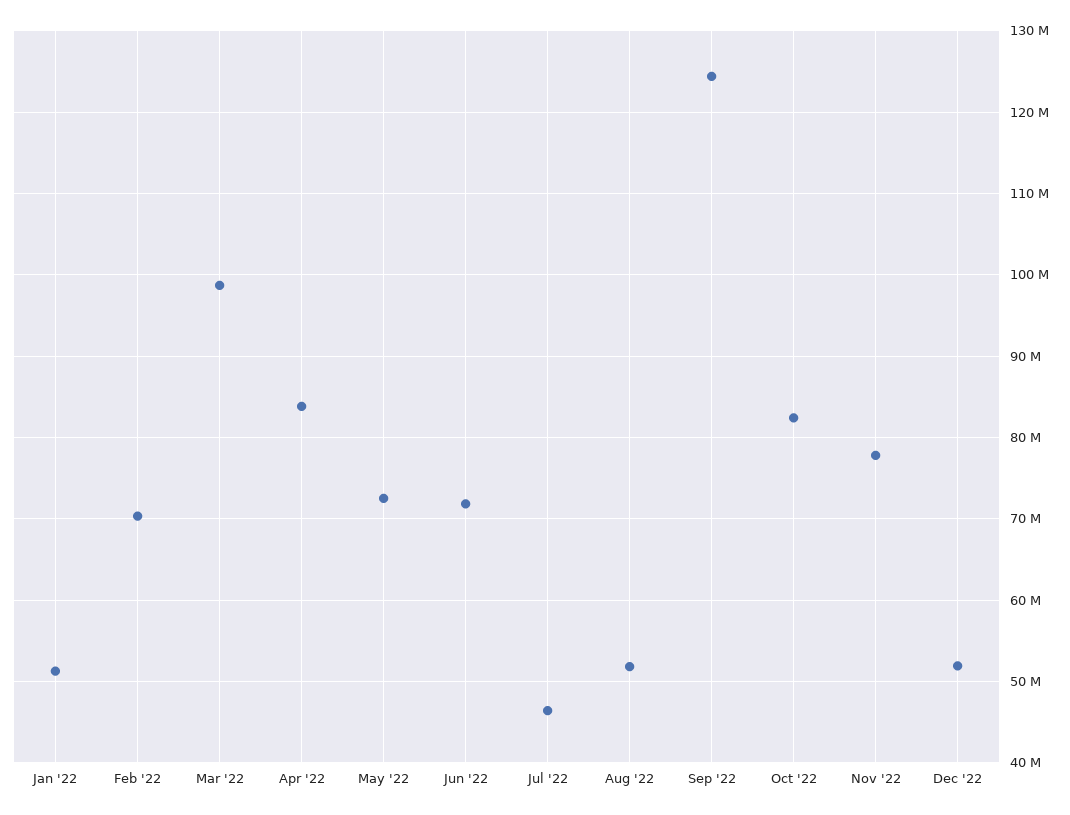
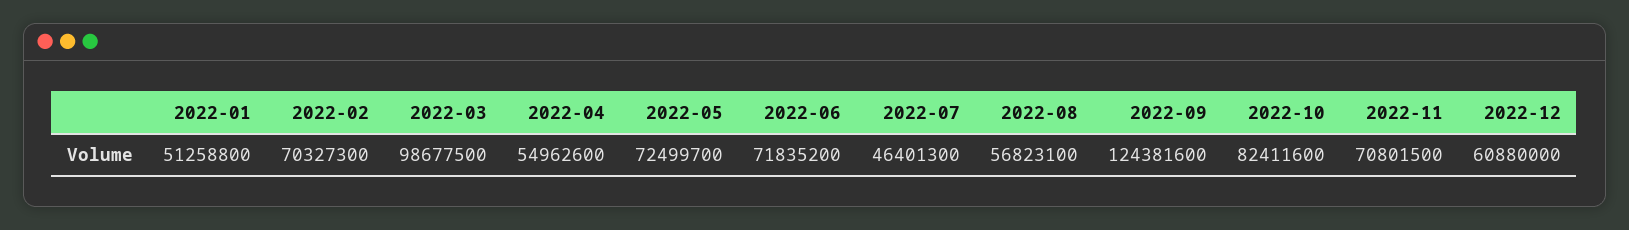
  {
    "Jan '22": 51258800,
    "Feb '22": 70327300,
    "Mar '22": 98677500,
-   "Apr '22": 84000000,
+   "Apr '22": 54962600,
    "May '22": 72499700,
    "Jun '22": 71835200,
    "Jul '22": 46401300,
-   "Aug '22": 52000000,
+   "Aug '22": 56823100,
    "Sep '22": 124381600,
    "Oct '22": 82411600,
-   "Nov '22": 78000000,
+   "Nov '22": 70801500,
-   "Dec '22": 52000000
+   "Dec '22": 60880000
  }

